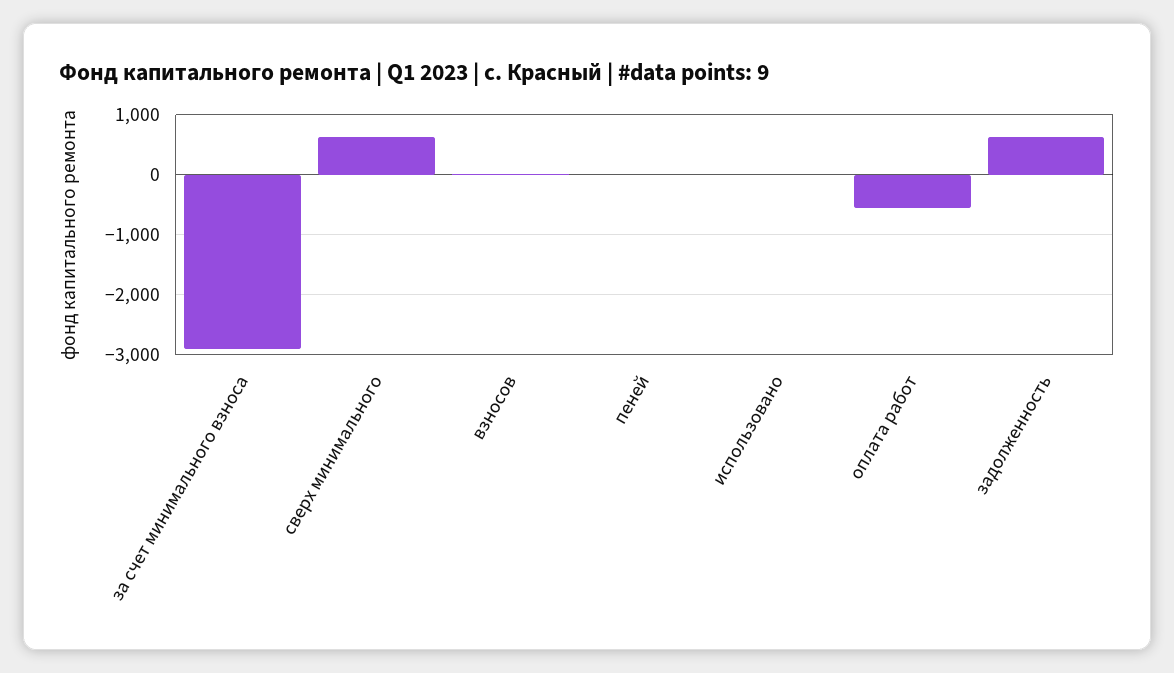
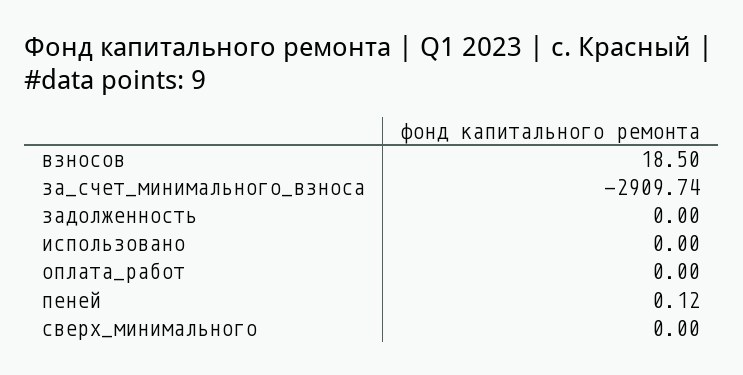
  {
    "за счет минимального взноса": -2909.74,
-   "сверх минимального": 600,
+   "сверх минимального": 0,
    "взносов": 18.5,
    "пеней": 0.12,
    "использовано": 0,
-   "оплата работ": -600,
+   "оплата работ": 0,
-   "задолженность": 600
+   "задолженность": 0
  }

